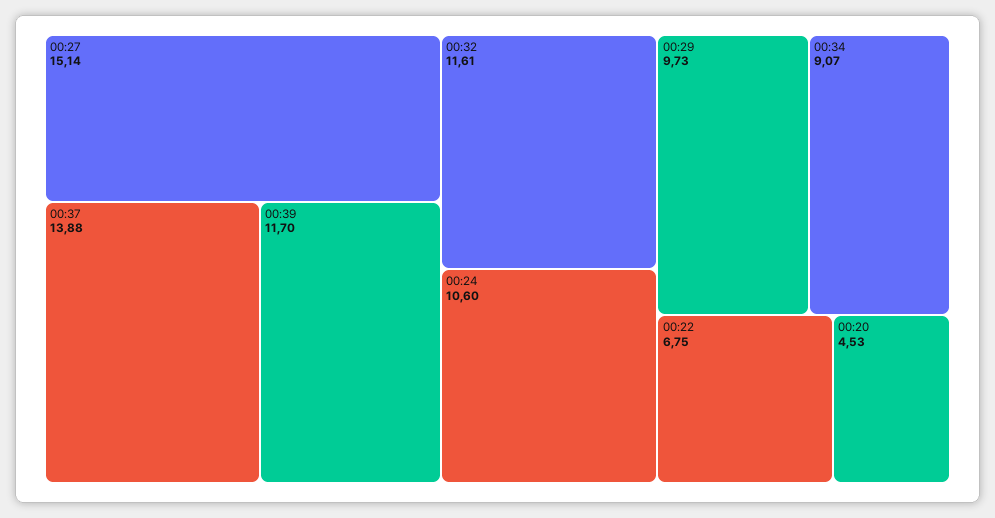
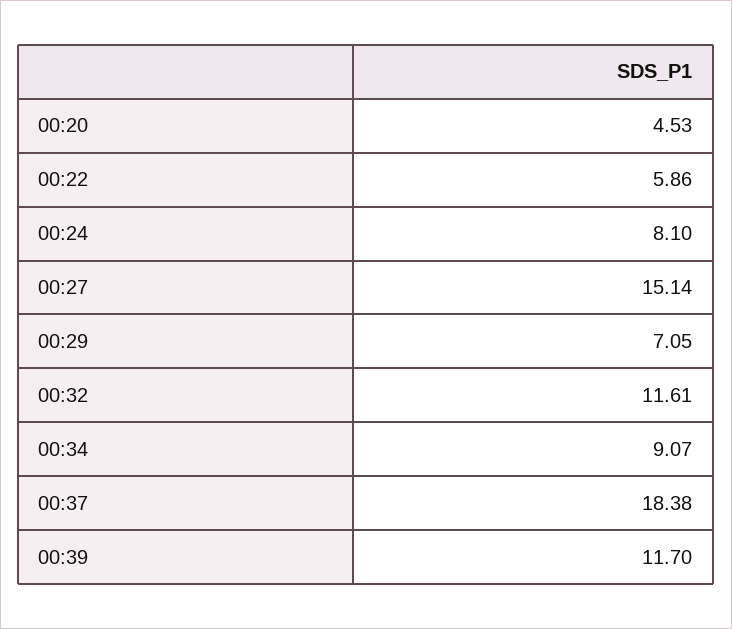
  {
    "00:27": 15.14,
-   "00:37": 13.88,
+   "00:37": 18.38,
    "00:39": 11.7,
    "00:32": 11.61,
-   "00:24": 10.6,
+   "00:24": 8.1,
-   "00:29": 9.73,
+   "00:29": 7.05,
    "00:34": 9.07,
-   "00:22": 6.75,
+   "00:22": 5.86,
    "00:20": 4.53
  }

